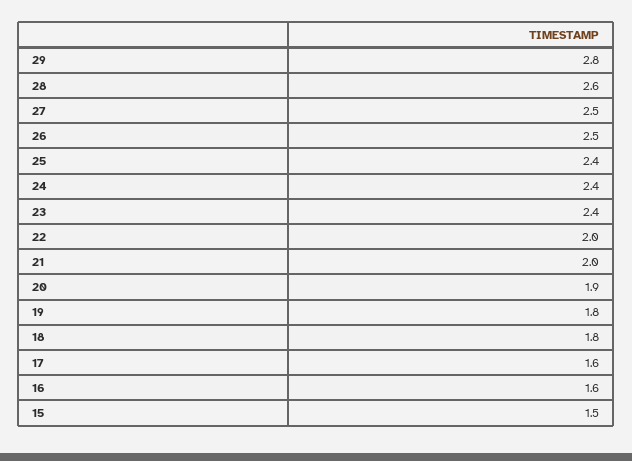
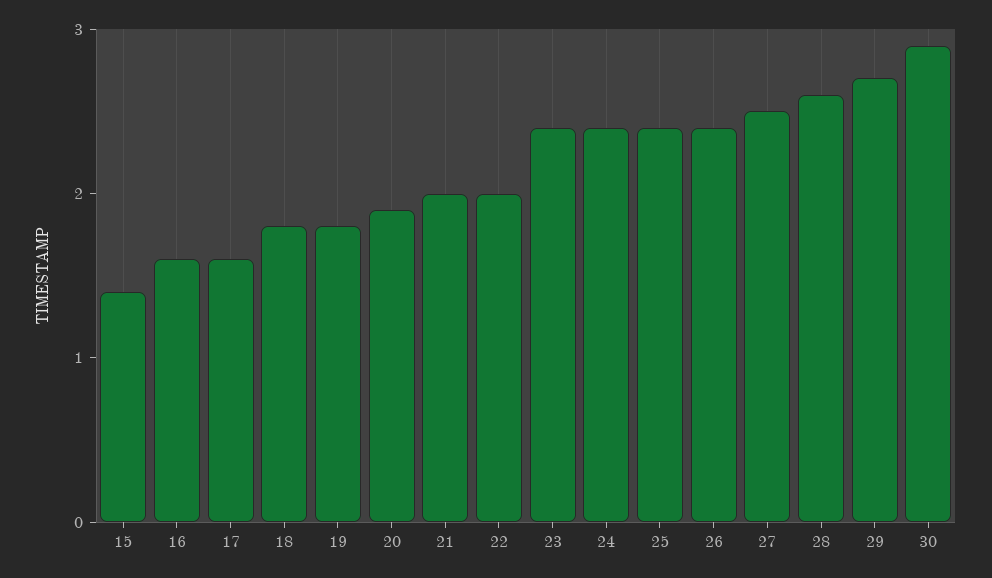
  {
-   "29": 2.8,
+   "29": 2.7,
    "28": 2.6,
    "27": 2.5,
-   "26": 2.5,
+   "26": 2.4,
    "25": 2.4,
    "24": 2.4,
    "23": 2.4,
    "22": 2,
    "21": 2,
    "20": 1.9,
    "19": 1.8,
    "18": 1.8,
    "17": 1.6,
    "16": 1.6,
-   "15": 1.5
+   "15": 1.4,
+   "30": 2.9
  }

